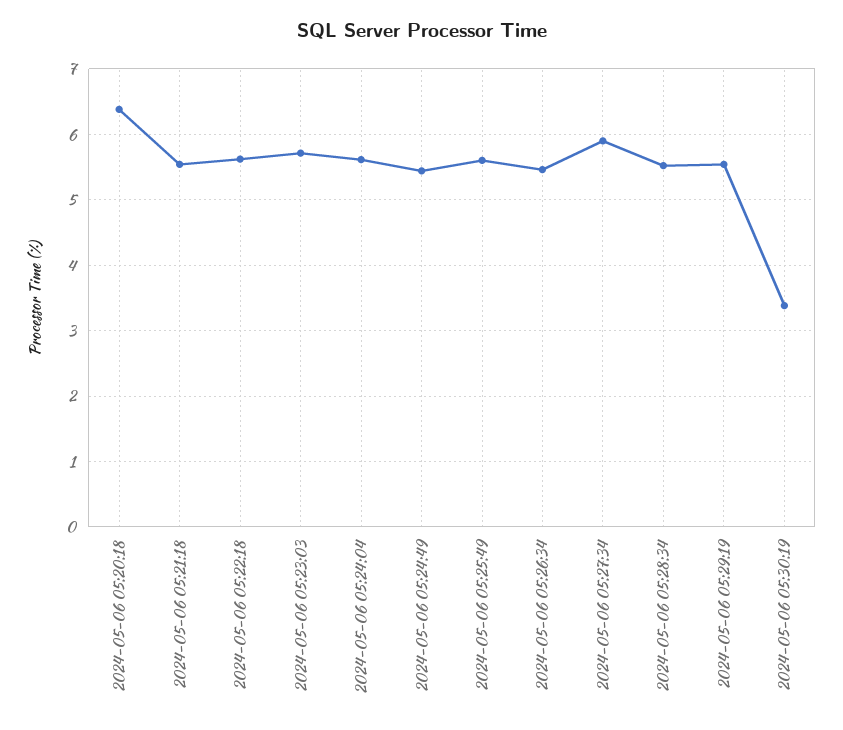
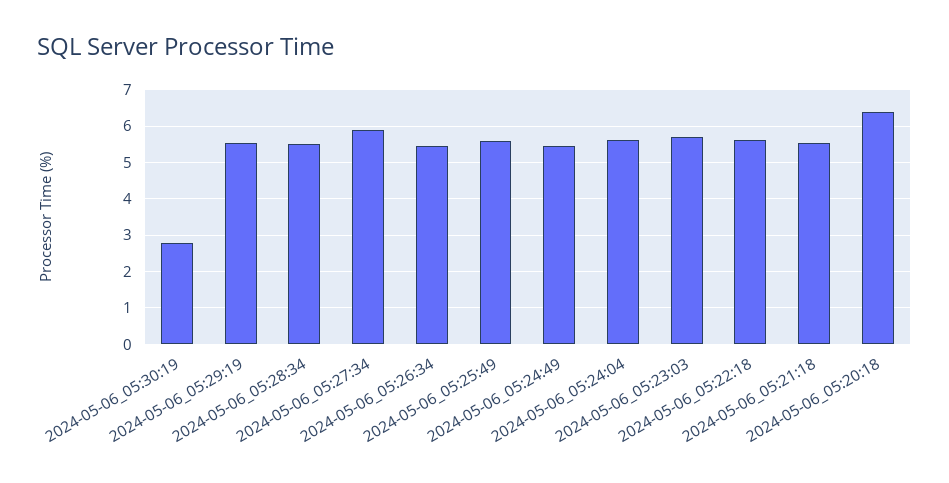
  {
    "2024-05-06 05:20:18": 6.4,
    "2024-05-06 05:21:18": 5.5,
    "2024-05-06 05:22:18": 5.6,
    "2024-05-06 05:23:03": 5.7,
    "2024-05-06 05:24:04": 5.6,
    "2024-05-06 05:24:49": 5.4,
    "2024-05-06 05:25:49": 5.6,
    "2024-05-06 05:26:34": 5.5,
    "2024-05-06 05:27:34": 5.9,
    "2024-05-06 05:28:34": 5.5,
    "2024-05-06 05:29:19": 5.5,
-   "2024-05-06 05:30:19": 3.4
+   "2024-05-06 05:30:19": 2.8
  }

